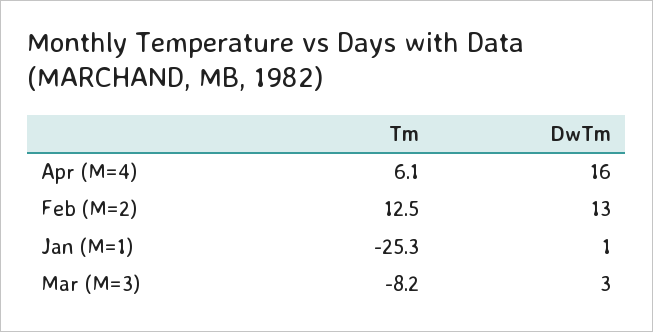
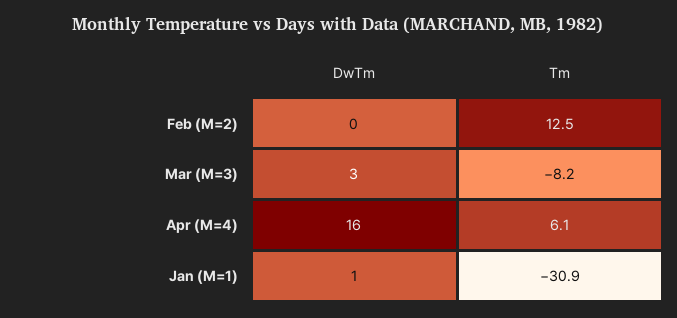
  {
    "Tm": {
      "Apr (M=4)": 6.1,
      "Feb (M=2)": 12.5,
-     "Jan (M=1)": -25.3,
+     "Jan (M=1)": -30.9,
      "Mar (M=3)": -8.2
    },
    "DwTm": {
      "Apr (M=4)": 16,
-     "Feb (M=2)": 13,
+     "Feb (M=2)": 0,
      "Jan (M=1)": 1,
      "Mar (M=3)": 3
    }
  }

